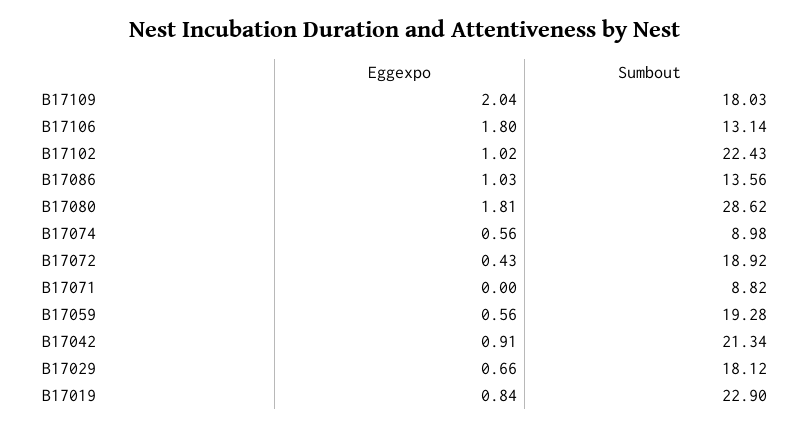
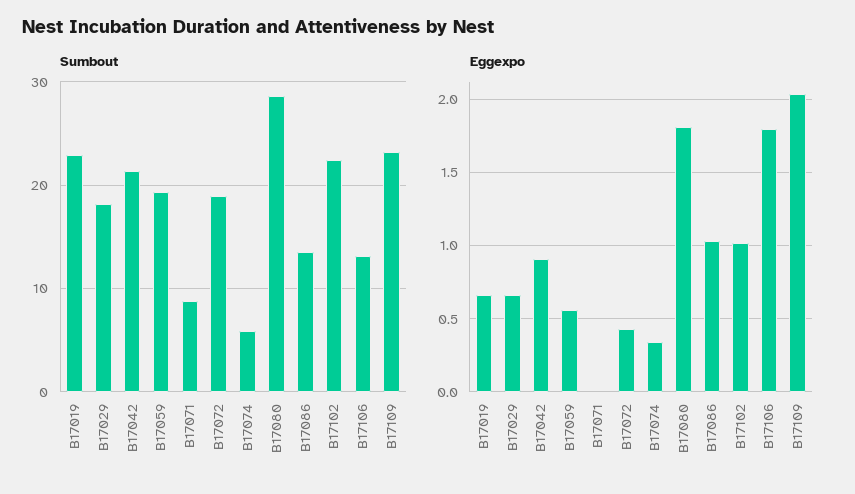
  {
    "Eggexpo": {
      "B17109": 2.04,
      "B17106": 1.8,
      "B17102": 1.02,
      "B17086": 1.03,
      "B17080": 1.81,
-     "B17074": 0.56,
+     "B17074": 0.35,
      "B17072": 0.43,
      "B17071": 0,
      "B17059": 0.56,
      "B17042": 0.91,
      "B17029": 0.66,
-     "B17019": 0.84
+     "B17019": 0.65
    },
    "Sumbout": {
-     "B17109": 18.03,
+     "B17109": 23,
      "B17106": 13.14,
      "B17102": 22.43,
      "B17086": 13.56,
      "B17080": 28.62,
-     "B17074": 8.98,
+     "B17074": 6,
      "B17072": 18.92,
      "B17071": 8.82,
      "B17059": 19.28,
      "B17042": 21.34,
      "B17029": 18.12,
      "B17019": 22.9
    }
  }

